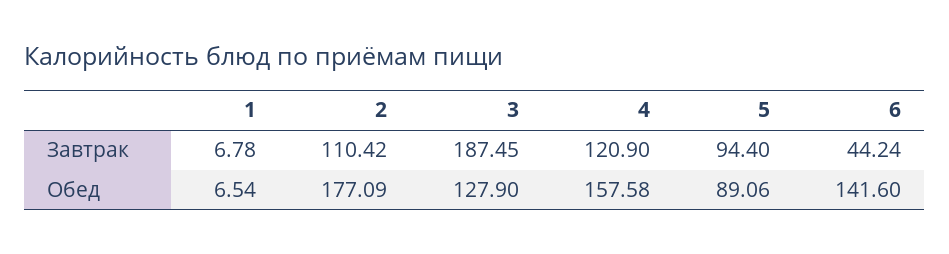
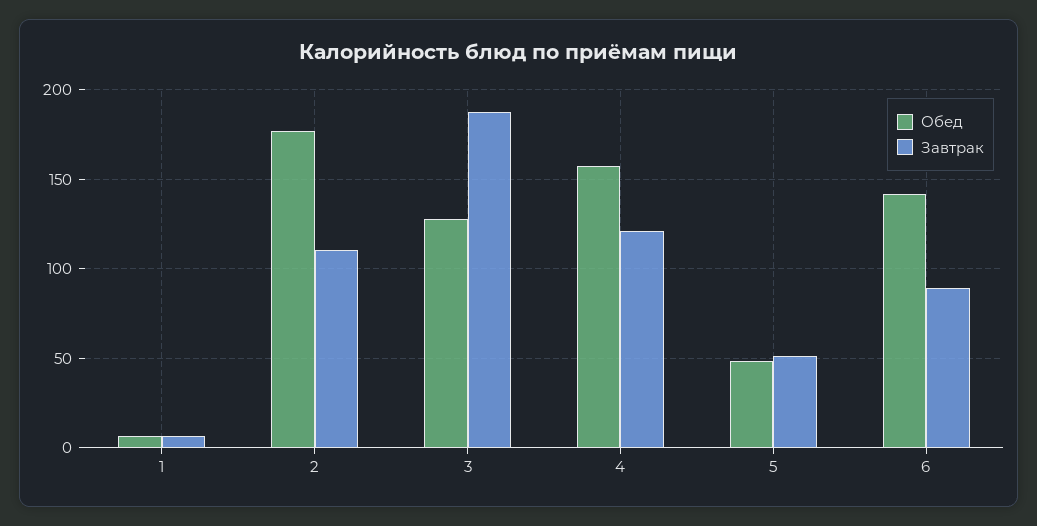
  {
    "Завтрак": {
      "1": 6.78,
      "2": 110.42,
      "3": 187.45,
      "4": 120.9,
-     "5": 94.4,
+     "5": 50,
-     "6": 44.24
+     "6": 90
    },
    "Обед": {
      "1": 6.54,
      "2": 177.09,
      "3": 127.9,
      "4": 157.58,
-     "5": 89.06,
+     "5": 50,
      "6": 141.6
    }
  }

